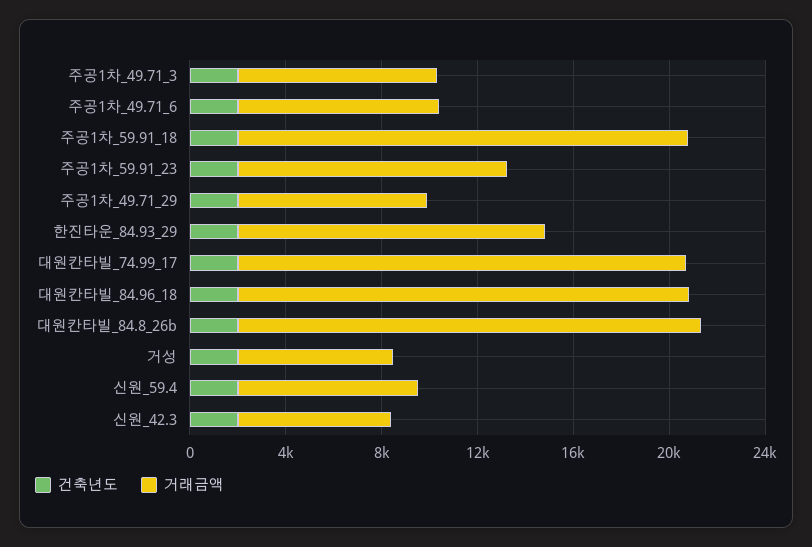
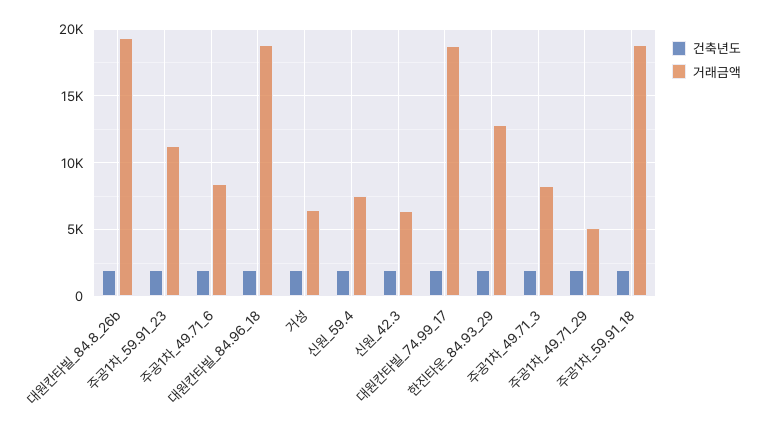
  {
    "건축년도": {
      "주공1차_49.71_3": 2000,
      "주공1차_49.71_6": 2000,
      "주공1차_59.91_18": 2000,
      "주공1차_59.91_23": 2000,
      "주공1차_49.71_29": 2000,
      "한진타운_84.93_29": 2000,
      "대원칸타빌_74.99_17": 2000,
      "대원칸타빌_84.96_18": 2000,
      "대원칸타빌_84.8_26b": 2000,
      "거성": 2000,
      "신원_59.4": 2000,
      "신원_42.3": 2000
    },
    "거래금액": {
      "주공1차_49.71_3": 8500,
      "주공1차_49.71_6": 8500,
      "주공1차_59.91_18": 19000,
      "주공1차_59.91_23": 11500,
-     "주공1차_49.71_29": 8000,
+     "주공1차_49.71_29": 5000,
      "한진타운_84.93_29": 13000,
      "대원칸타빌_74.99_17": 18500,
      "대원칸타빌_84.96_18": 19000,
      "대원칸타빌_84.8_26b": 19500,
      "거성": 6500,
      "신원_59.4": 7500,
      "신원_42.3": 6500
    }
  }

